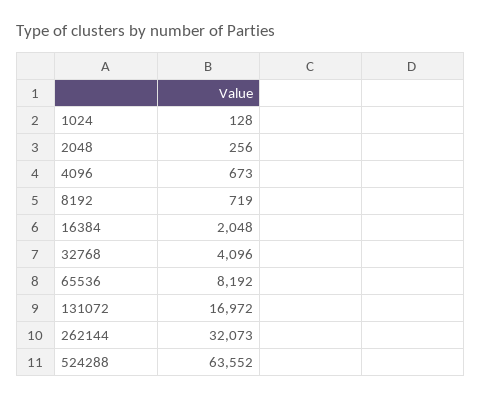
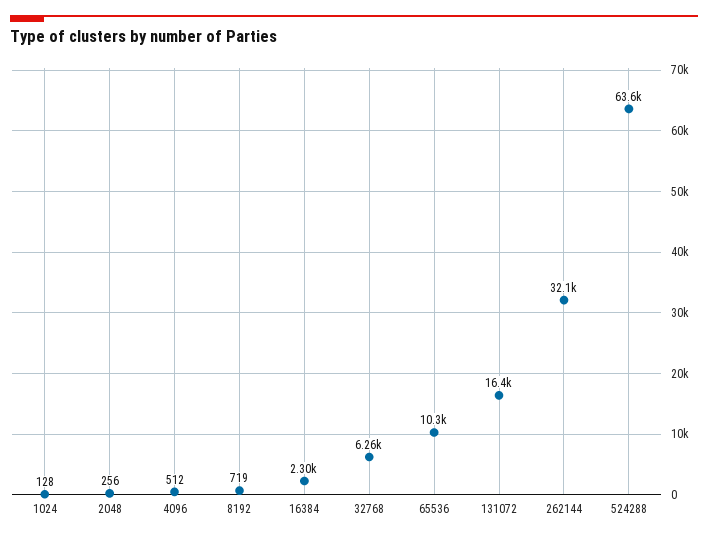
  {
    "1024": 128,
    "2048": 256,
-   "4096": 673,
+   "4096": 512,
    "8192": 719,
-   "16384": 2048,
+   "16384": 2300,
-   "32768": 4096,
+   "32768": 6260,
-   "65536": 8192,
+   "65536": 10300,
-   "131072": 16972,
+   "131072": 16400,
    "262144": 32073,
    "524288": 63552
  }

